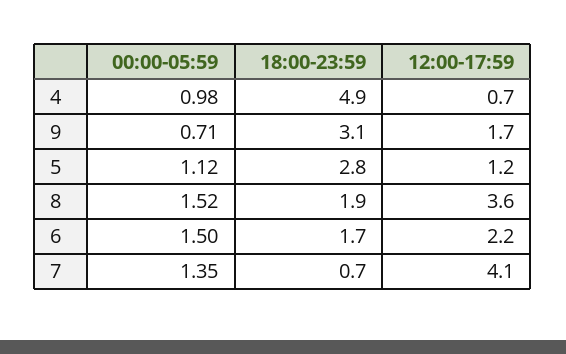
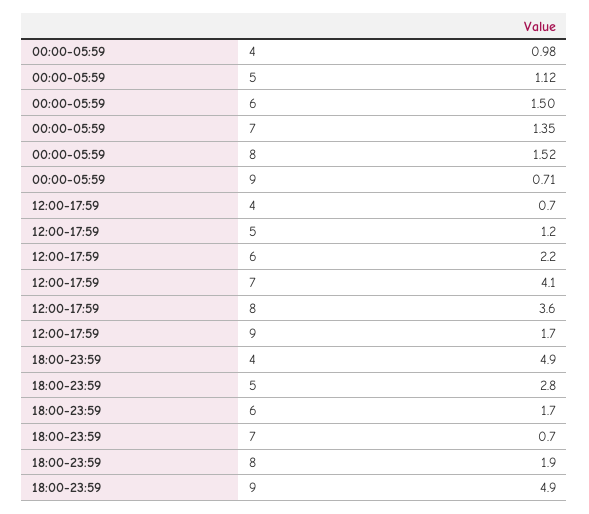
  {
    "00:00-05:59": {
      "4": 0.98,
      "9": 0.71,
      "5": 1.12,
      "8": 1.52,
      "6": 1.5,
      "7": 1.35
    },
    "18:00-23:59": {
      "4": 4.9,
-     "9": 3.1,
+     "9": 4.9,
      "5": 2.8,
      "8": 1.9,
      "6": 1.7,
      "7": 0.7
    },
    "12:00-17:59": {
      "4": 0.7,
      "9": 1.7,
      "5": 1.2,
      "8": 3.6,
      "6": 2.2,
      "7": 4.1
    }
  }

